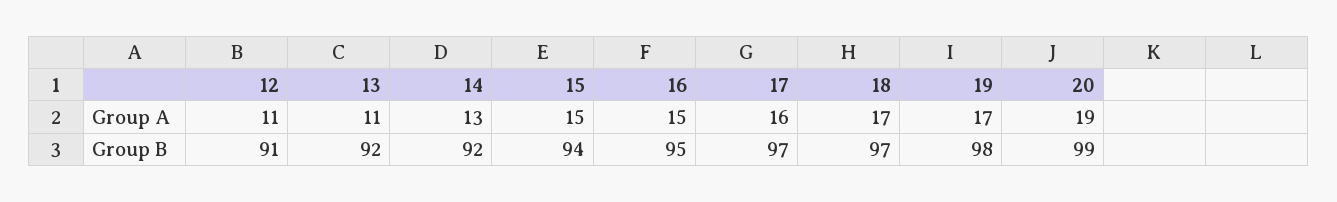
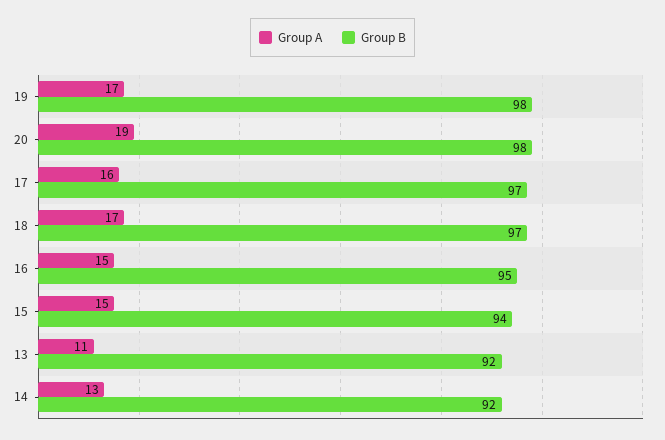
  {
    "Group A": {
-     "12": 11,
      "13": 11,
      "14": 13,
      "15": 15,
      "16": 15,
      "17": 16,
      "18": 17,
      "19": 17,
      "20": 19
    },
    "Group B": {
-     "12": 91,
      "13": 92,
      "14": 92,
      "15": 94,
      "16": 95,
      "17": 97,
      "18": 97,
      "19": 98,
-     "20": 99
+     "20": 98
    }
  }

